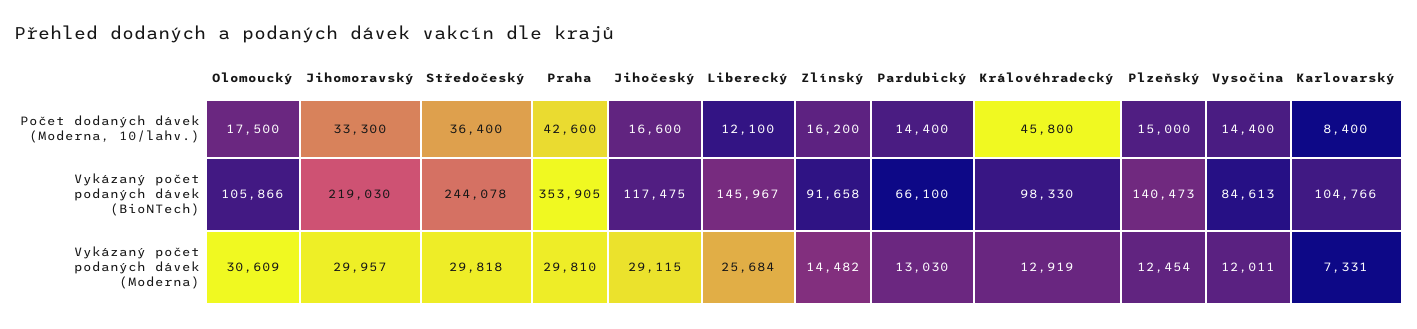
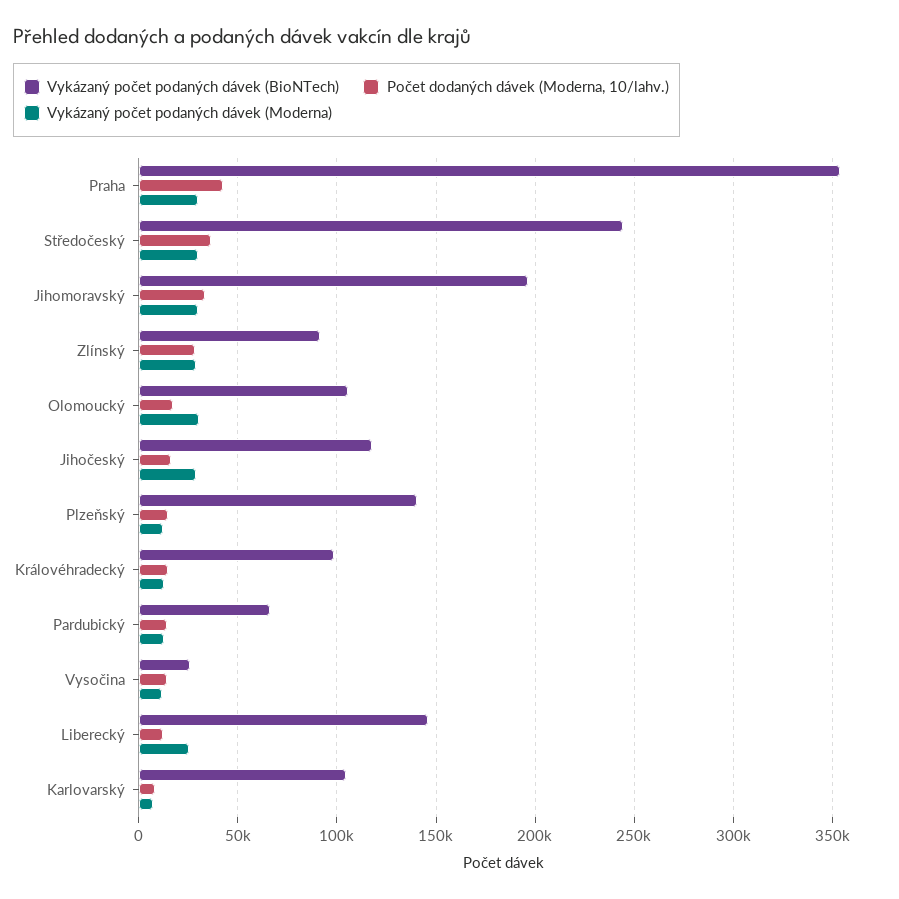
  {
    "Počet dodaných dávek (Moderna, 10/lahv.)": {
      "Olomoucký": 17500,
      "Jihomoravský": 33300,
      "Středočeský": 36400,
      "Praha": 42600,
      "Jihočeský": 16600,
      "Liberecký": 12100,
-     "Zlínský": 16200,
+     "Zlínský": 30000,
      "Pardubický": 14400,
-     "Královéhradecký": 45800,
+     "Královéhradecký": 15000,
      "Plzeňský": 15000,
      "Vysočina": 14400,
      "Karlovarský": 8400
    },
    "Vykázaný počet podaných dávek (BioNTech)": {
      "Olomoucký": 105866,
-     "Jihomoravský": 219030,
+     "Jihomoravský": 195000,
      "Středočeský": 244078,
      "Praha": 353905,
      "Jihočeský": 117475,
      "Liberecký": 145967,
      "Zlínský": 91658,
      "Pardubický": 66100,
      "Královéhradecký": 98330,
      "Plzeňský": 140473,
-     "Vysočina": 84613,
+     "Vysočina": 25000,
      "Karlovarský": 104766
    },
    "Vykázaný počet podaných dávek (Moderna)": {
      "Olomoucký": 30609,
      "Jihomoravský": 29957,
      "Středočeský": 29818,
      "Praha": 29810,
      "Jihočeský": 29115,
      "Liberecký": 25684,
-     "Zlínský": 14482,
+     "Zlínský": 30000,
      "Pardubický": 13030,
      "Královéhradecký": 12919,
      "Plzeňský": 12454,
      "Vysočina": 12011,
      "Karlovarský": 7331
    }
  }

